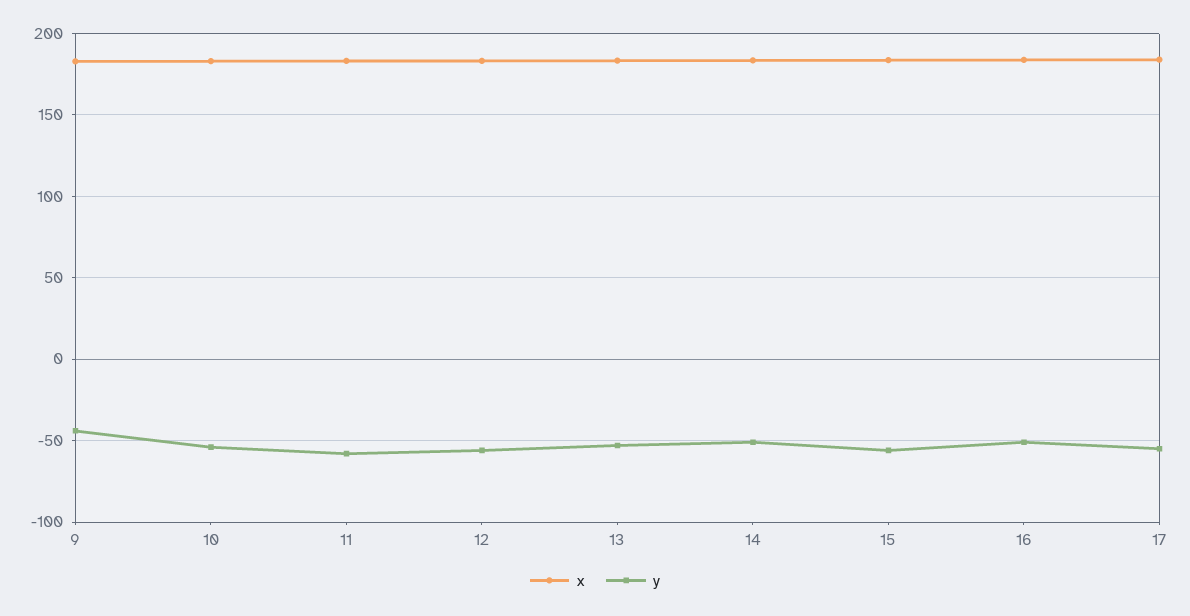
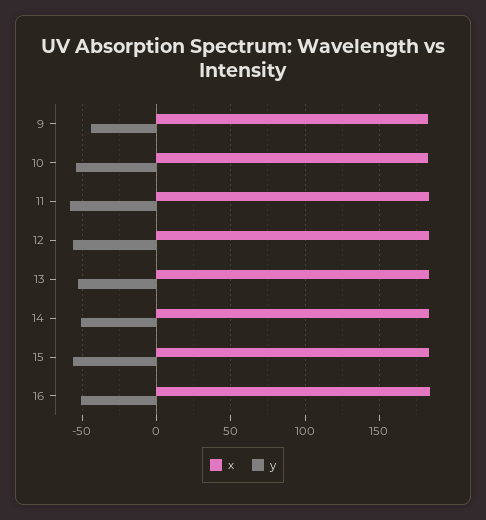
  {
    "x": {
      "9": 185,
      "10": 185,
      "11": 185,
      "12": 185,
      "13": 185,
      "14": 185,
      "15": 185,
-     "16": 185,
+     "16": 185
-     "17": 185
    },
    "y": {
      "9": -45,
      "10": -55,
      "11": -60,
      "12": -55,
      "13": -55,
      "14": -50,
      "15": -55,
-     "16": -50,
+     "16": -50
-     "17": -55
    }
  }

